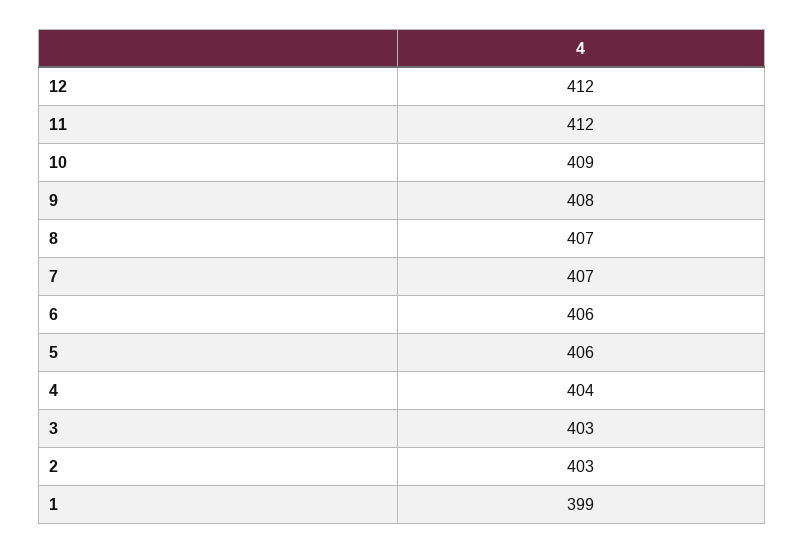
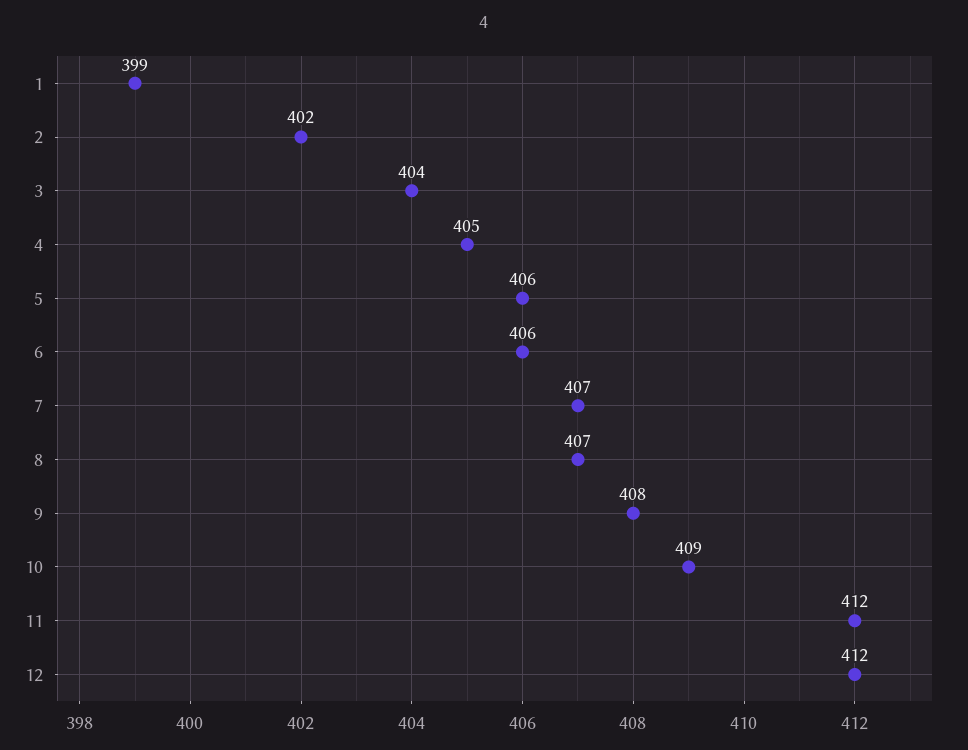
  {
    "12": 412,
    "11": 412,
    "10": 409,
    "9": 408,
    "8": 407,
    "7": 407,
    "6": 406,
    "5": 406,
-   "4": 404,
+   "4": 405,
-   "3": 403,
+   "3": 404,
-   "2": 403,
+   "2": 402,
    "1": 399
  }

